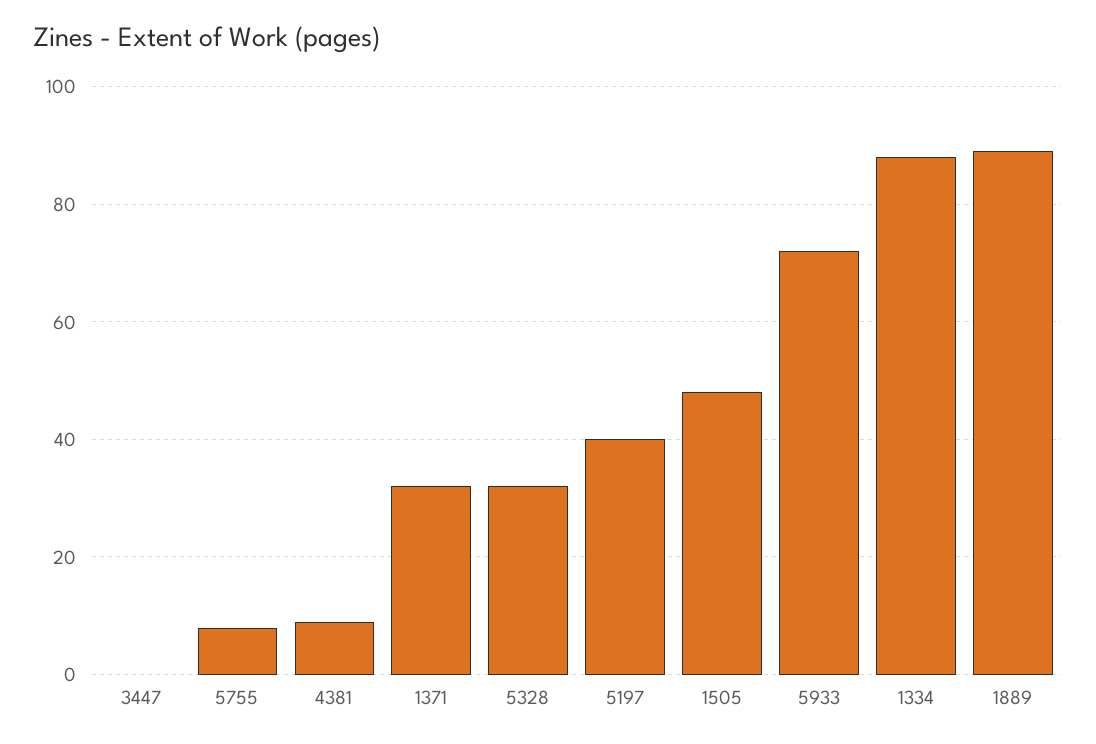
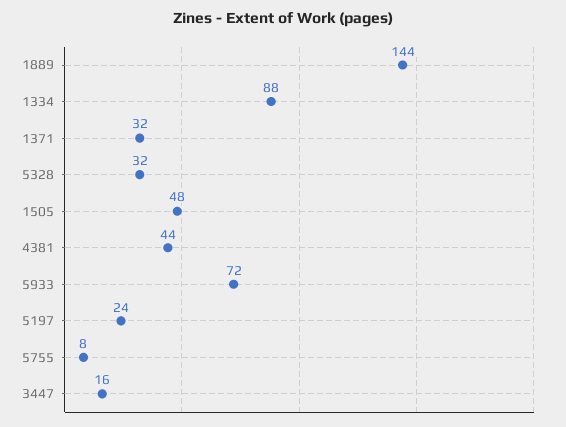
  {
-   "3447": 0,
+   "3447": 16,
    "5755": 8,
-   "4381": 10,
+   "4381": 44,
    "1371": 32,
    "5328": 32,
-   "5197": 40,
+   "5197": 24,
    "1505": 48,
    "5933": 72,
    "1334": 88,
-   "1889": 90
+   "1889": 144
  }

